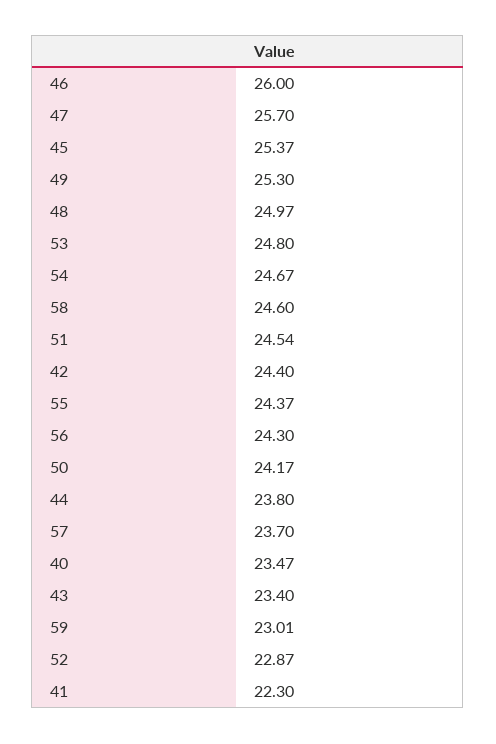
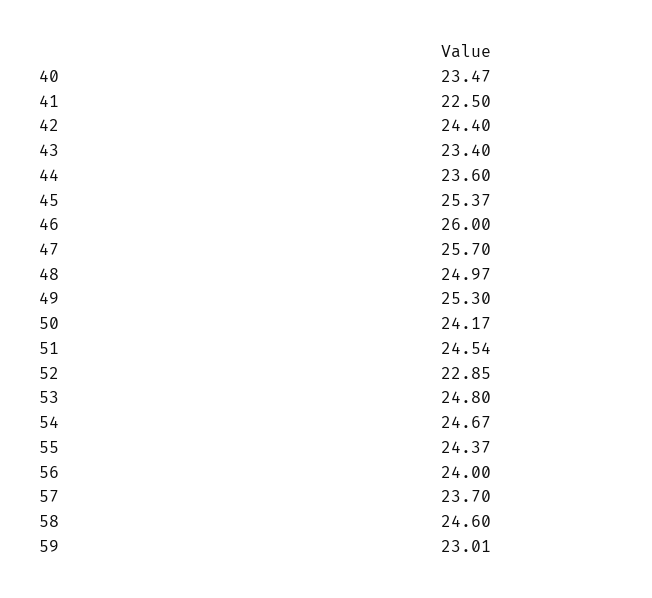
  {
    "46": 26,
    "47": 25.7,
    "45": 25.37,
    "49": 25.3,
    "48": 24.97,
    "53": 24.8,
    "54": 24.67,
    "58": 24.6,
    "51": 24.54,
    "42": 24.4,
    "55": 24.37,
-   "56": 24.3,
+   "56": 24,
    "50": 24.17,
-   "44": 23.8,
+   "44": 23.6,
    "57": 23.7,
    "40": 23.47,
    "43": 23.4,
    "59": 23.01,
-   "52": 22.87,
+   "52": 22.85,
-   "41": 22.3
+   "41": 22.5
  }

